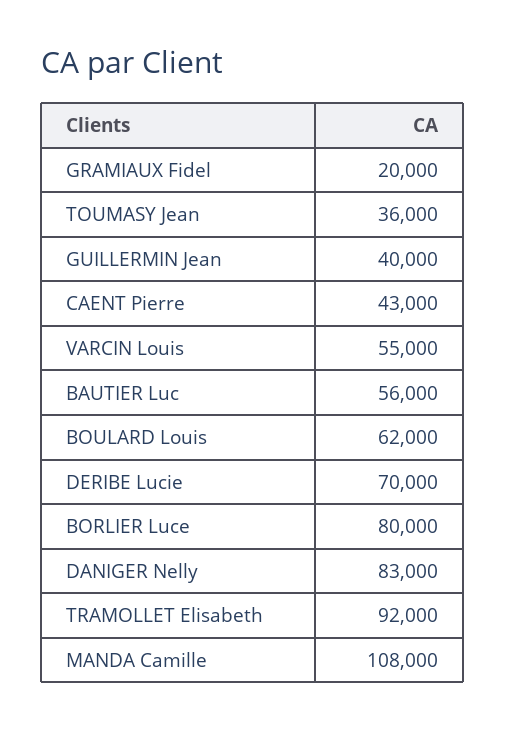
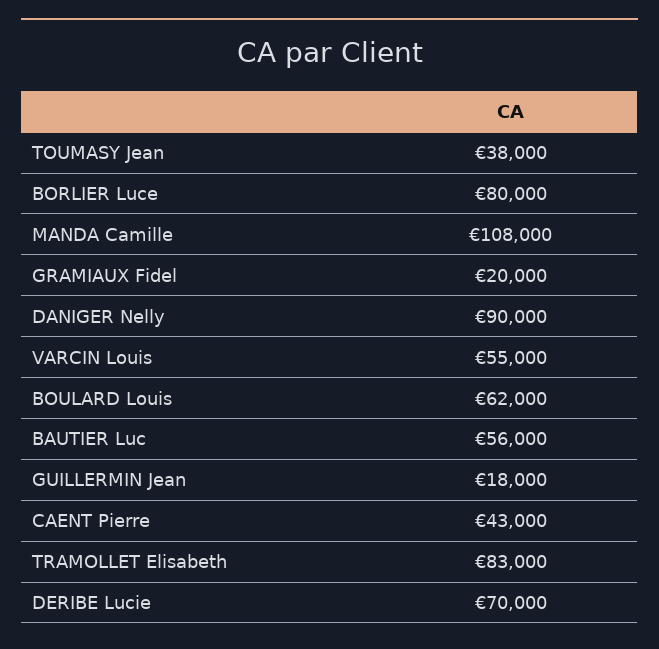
  {
    "GRAMIAUX Fidel": 20000,
-   "TOUMASY Jean": 36000,
+   "TOUMASY Jean": 38000,
-   "GUILLERMIN Jean": 40000,
+   "GUILLERMIN Jean": 18000,
    "CAENT Pierre": 43000,
    "VARCIN Louis": 55000,
    "BAUTIER Luc": 56000,
    "BOULARD Louis": 62000,
    "DERIBE Lucie": 70000,
    "BORLIER Luce": 80000,
-   "DANIGER Nelly": 83000,
+   "DANIGER Nelly": 90000,
-   "TRAMOLLET Elisabeth": 92000,
+   "TRAMOLLET Elisabeth": 83000,
    "MANDA Camille": 108000
  }

